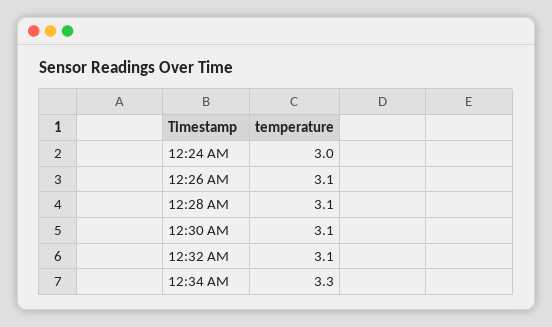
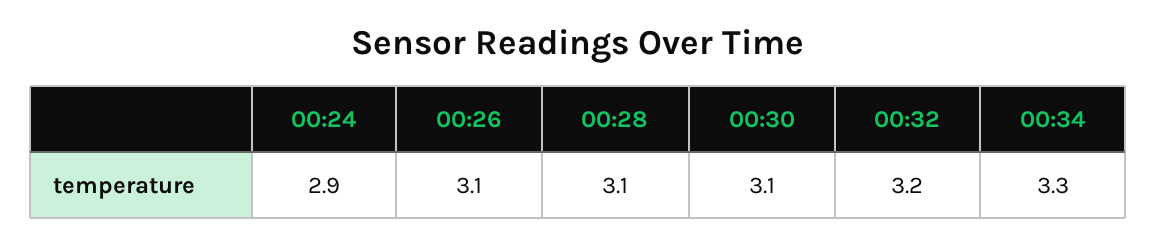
  {
-   "12:24 AM": 3,
+   "12:24 AM": 2.9,
    "12:26 AM": 3.1,
    "12:28 AM": 3.1,
    "12:30 AM": 3.1,
-   "12:32 AM": 3.1,
+   "12:32 AM": 3.2,
    "12:34 AM": 3.3
  }

